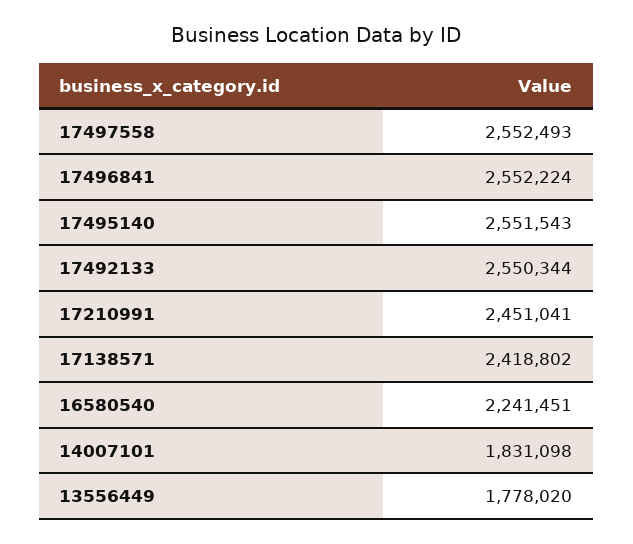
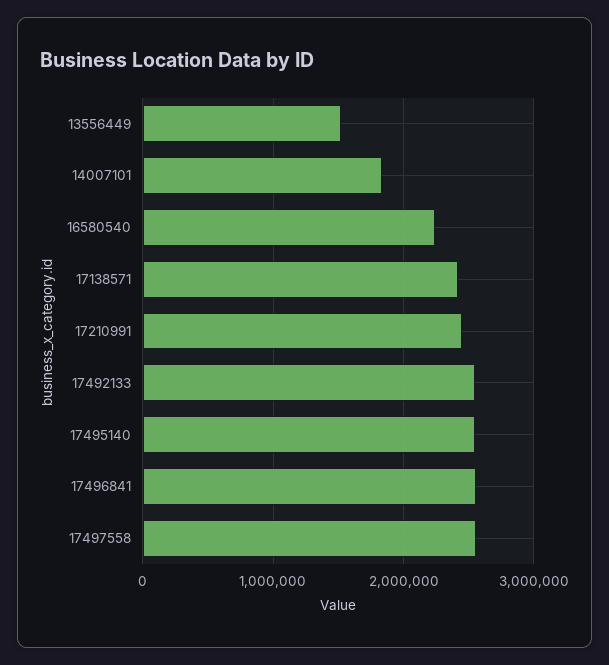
  {
    "17497558": 2552493,
    "17496841": 2552224,
    "17495140": 2551543,
    "17492133": 2550344,
    "17210991": 2451041,
    "17138571": 2418802,
    "16580540": 2241451,
    "14007101": 1831098,
-   "13556449": 1778020
+   "13556449": 1500000
  }

